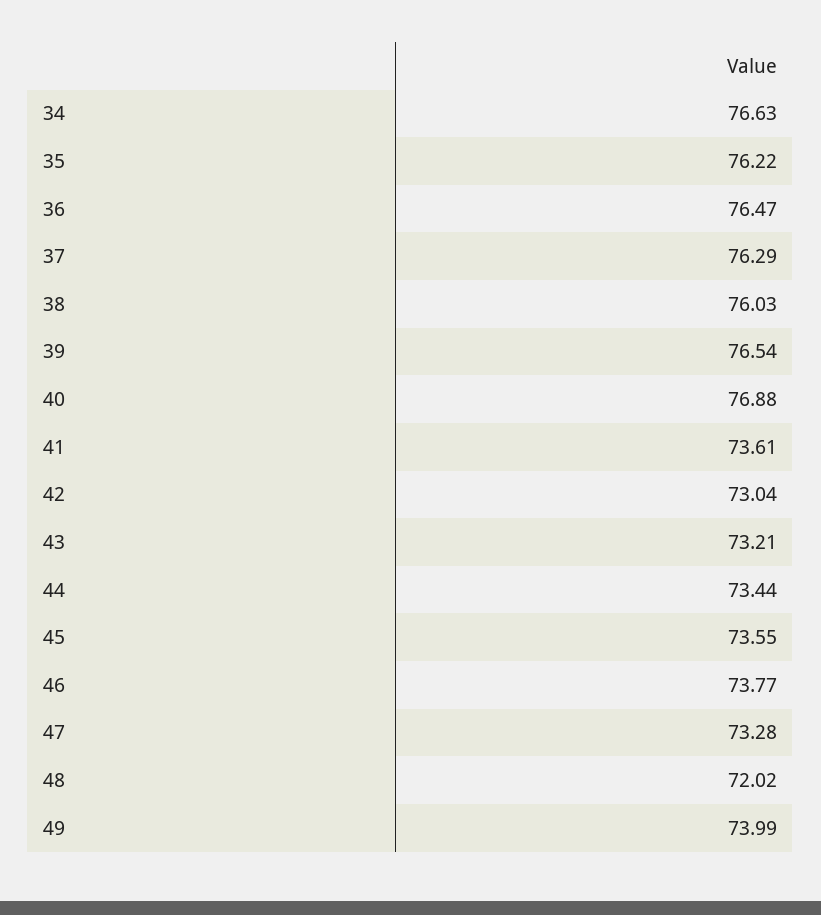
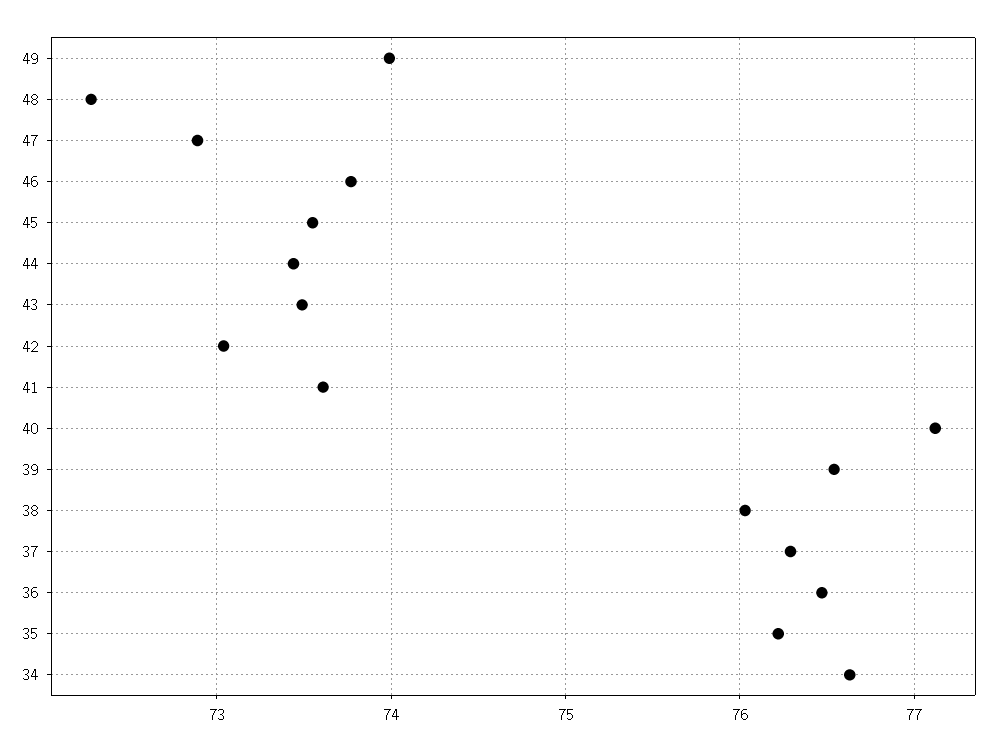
  {
    "34": 76.63,
    "35": 76.22,
    "36": 76.47,
    "37": 76.29,
    "38": 76.03,
    "39": 76.54,
-   "40": 76.88,
+   "40": 77.1,
    "41": 73.61,
    "42": 73.04,
-   "43": 73.21,
+   "43": 73.5,
    "44": 73.44,
    "45": 73.55,
    "46": 73.77,
-   "47": 73.28,
+   "47": 72.9,
-   "48": 72.02,
+   "48": 72.3,
    "49": 73.99
  }

